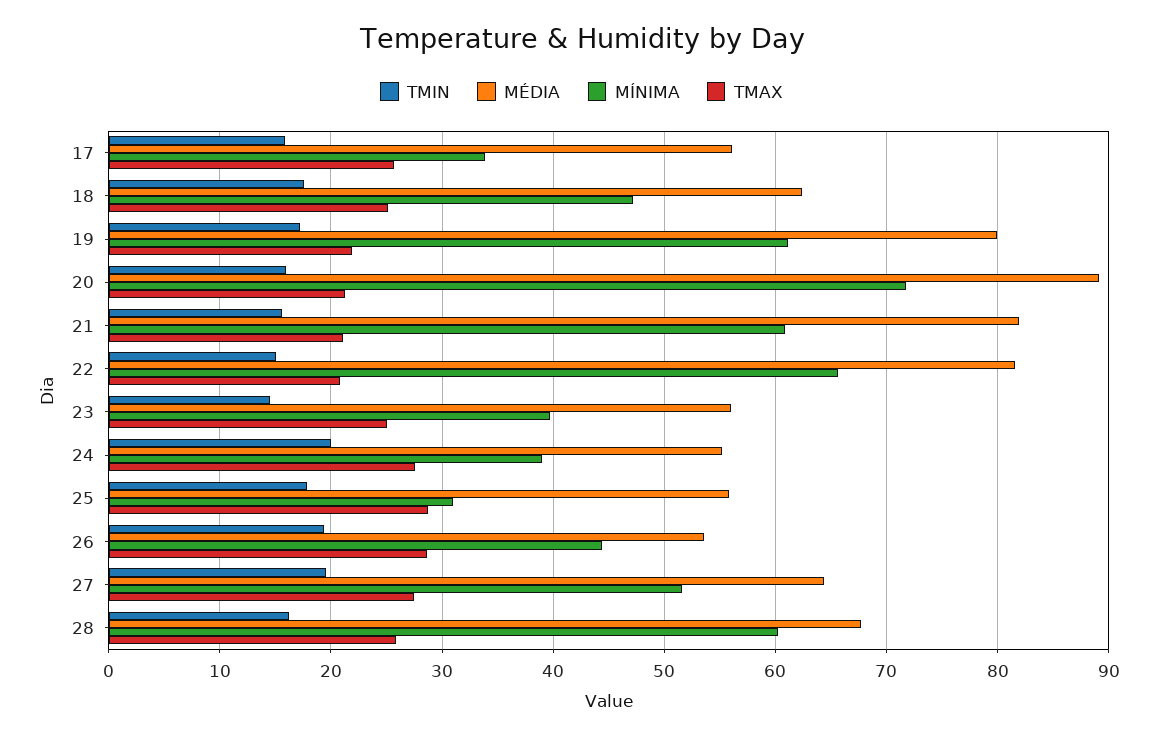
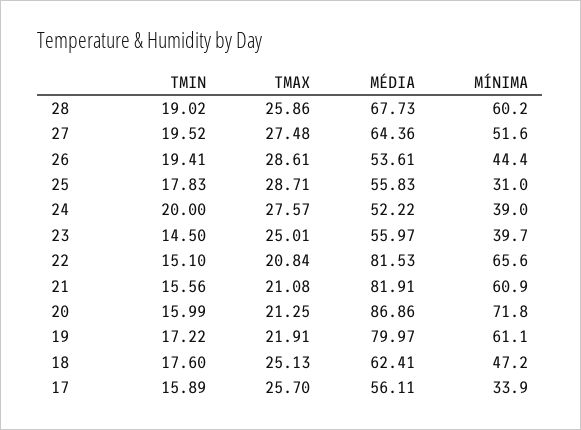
  {
    "TMIN": {
      "17": 15.89,
      "18": 17.6,
      "19": 17.22,
      "20": 15.99,
      "21": 15.56,
      "22": 15.1,
      "23": 14.5,
      "24": 20,
      "25": 17.83,
      "26": 19.41,
      "27": 19.52,
-     "28": 16
+     "28": 19.02
    },
    "MÉDIA": {
      "17": 56.11,
      "18": 62.41,
      "19": 79.97,
-     "20": 89,
+     "20": 86.86,
      "21": 81.91,
      "22": 81.53,
      "23": 55.97,
-     "24": 55,
+     "24": 52.22,
      "25": 55.83,
      "26": 53.61,
      "27": 64.36,
      "28": 67.73
    },
    "MÍNIMA": {
      "17": 33.9,
      "18": 47.2,
      "19": 61.1,
      "20": 71.8,
      "21": 60.9,
      "22": 65.6,
      "23": 39.7,
      "24": 39,
      "25": 31,
      "26": 44.4,
      "27": 51.6,
      "28": 60.2
    },
    "TMAX": {
      "17": 25.7,
      "18": 25.13,
      "19": 21.91,
      "20": 21.25,
      "21": 21.08,
      "22": 20.84,
      "23": 25.01,
      "24": 27.57,
      "25": 28.71,
      "26": 28.61,
      "27": 27.48,
      "28": 25.86
    }
  }

